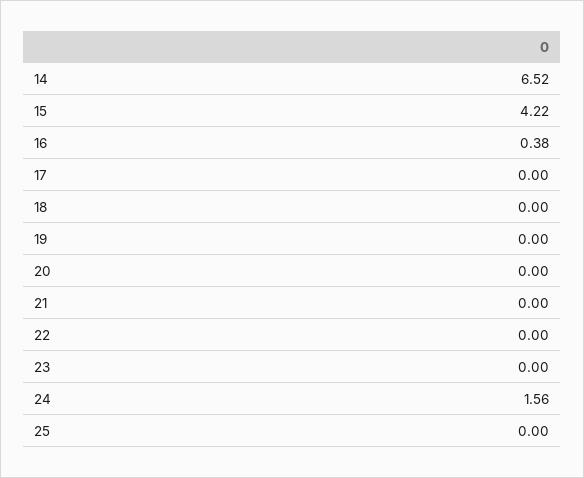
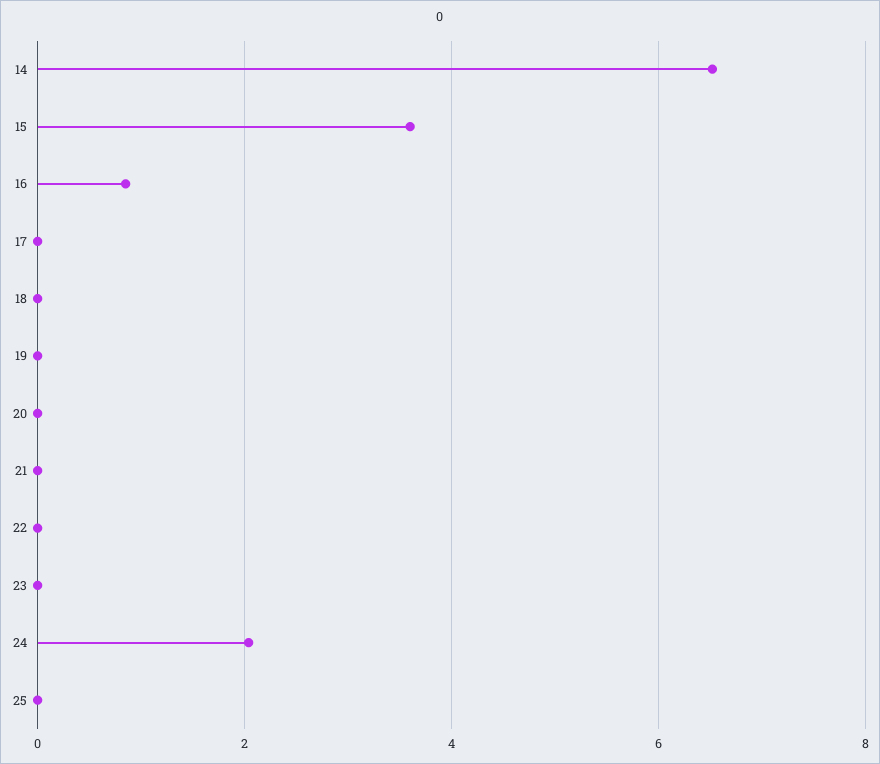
  {
    "14": 6.52,
-   "15": 4.22,
+   "15": 3.6,
-   "16": 0.38,
+   "16": 0.8,
    "17": 0,
    "18": 0,
    "19": 0,
    "20": 0,
    "21": 0,
    "22": 0,
    "23": 0,
-   "24": 1.56,
+   "24": 2,
    "25": 0
  }

